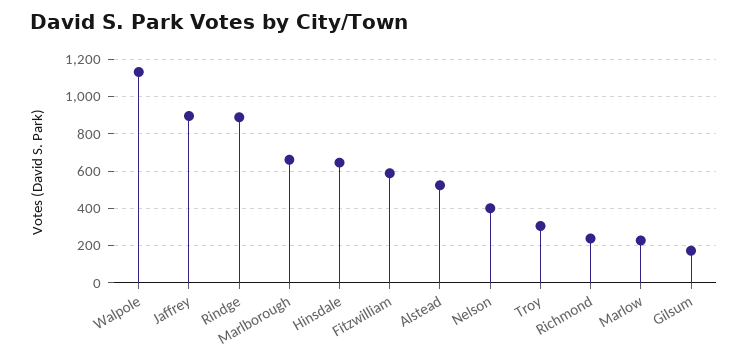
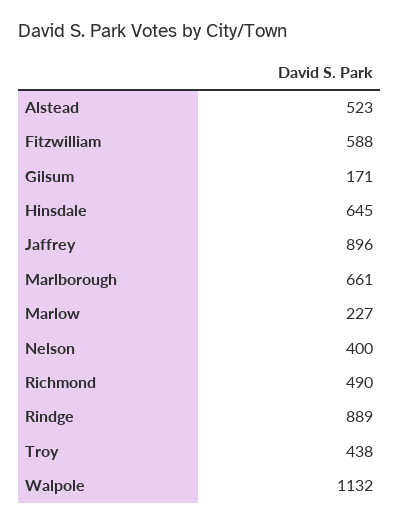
  {
    "Walpole": 1132,
    "Jaffrey": 896,
    "Rindge": 889,
    "Marlborough": 661,
    "Hinsdale": 645,
    "Fitzwilliam": 588,
    "Alstead": 523,
    "Nelson": 400,
-   "Troy": 300,
+   "Troy": 438,
-   "Richmond": 250,
+   "Richmond": 490,
    "Marlow": 227,
    "Gilsum": 171
  }

